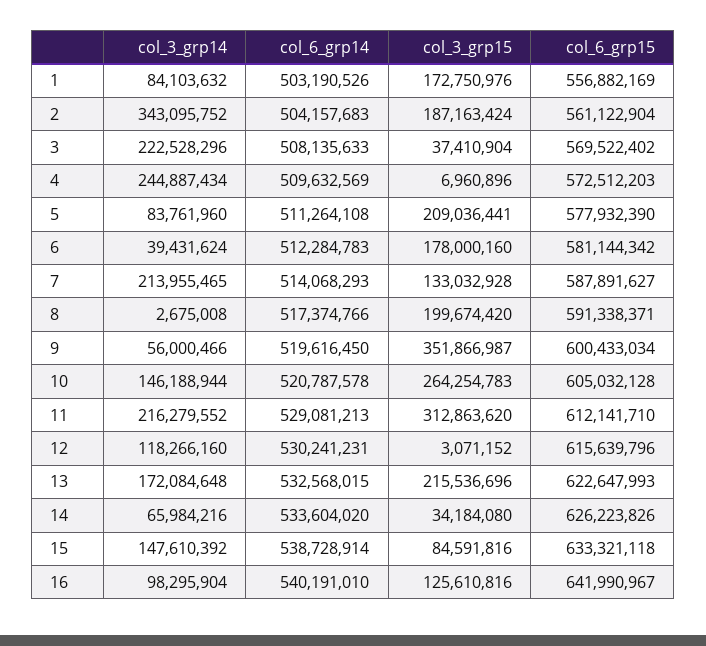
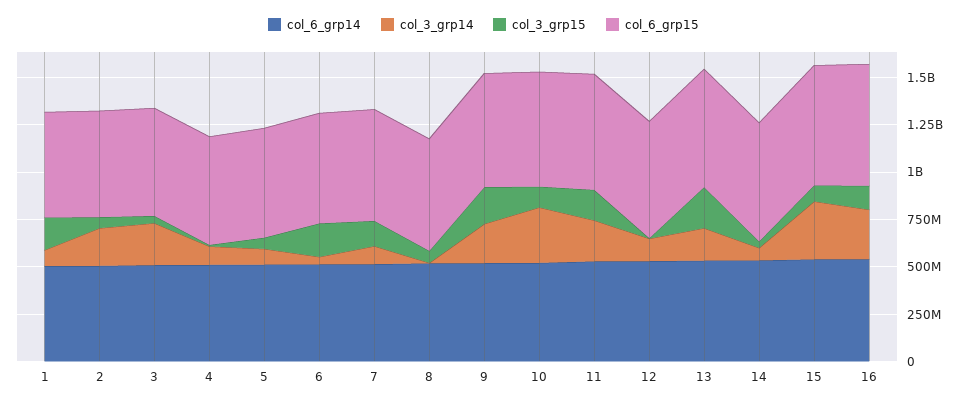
  {
    "col_3_grp14": {
      "1": 84103632,
-     "2": 343095752,
+     "2": 200000000,
      "3": 222528296,
-     "4": 244887434,
+     "4": 100000000,
      "5": 83761960,
      "6": 39431624,
-     "7": 213955465,
+     "7": 100000000,
      "8": 2675008,
-     "9": 56000466,
+     "9": 200000000,
-     "10": 146188944,
+     "10": 300000000,
      "11": 216279552,
      "12": 118266160,
      "13": 172084648,
      "14": 65984216,
-     "15": 147610392,
+     "15": 300000000,
-     "16": 98295904
+     "16": 250000000
    },
    "col_6_grp14": {
      "1": 503190526,
      "2": 504157683,
      "3": 508135633,
      "4": 509632569,
      "5": 511264108,
      "6": 512284783,
      "7": 514068293,
      "8": 517374766,
      "9": 519616450,
      "10": 520787578,
      "11": 529081213,
      "12": 530241231,
      "13": 532568015,
      "14": 533604020,
      "15": 538728914,
      "16": 540191010
    },
    "col_3_grp15": {
      "1": 172750976,
-     "2": 187163424,
+     "2": 50000000,
      "3": 37410904,
      "4": 6960896,
-     "5": 209036441,
+     "5": 50000000,
      "6": 178000160,
      "7": 133032928,
-     "8": 199674420,
+     "8": 50000000,
-     "9": 351866987,
+     "9": 200000000,
-     "10": 264254783,
+     "10": 100000000,
-     "11": 312863620,
+     "11": 150000000,
      "12": 3071152,
      "13": 215536696,
      "14": 34184080,
      "15": 84591816,
      "16": 125610816
    },
    "col_6_grp15": {
      "1": 556882169,
      "2": 561122904,
      "3": 569522402,
      "4": 572512203,
      "5": 577932390,
      "6": 581144342,
      "7": 587891627,
      "8": 591338371,
      "9": 600433034,
      "10": 605032128,
      "11": 612141710,
      "12": 615639796,
      "13": 622647993,
      "14": 626223826,
      "15": 633321118,
      "16": 641990967
    }
  }

